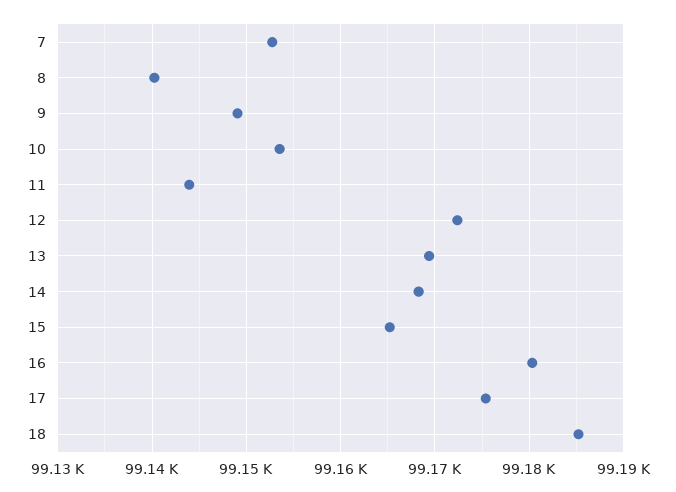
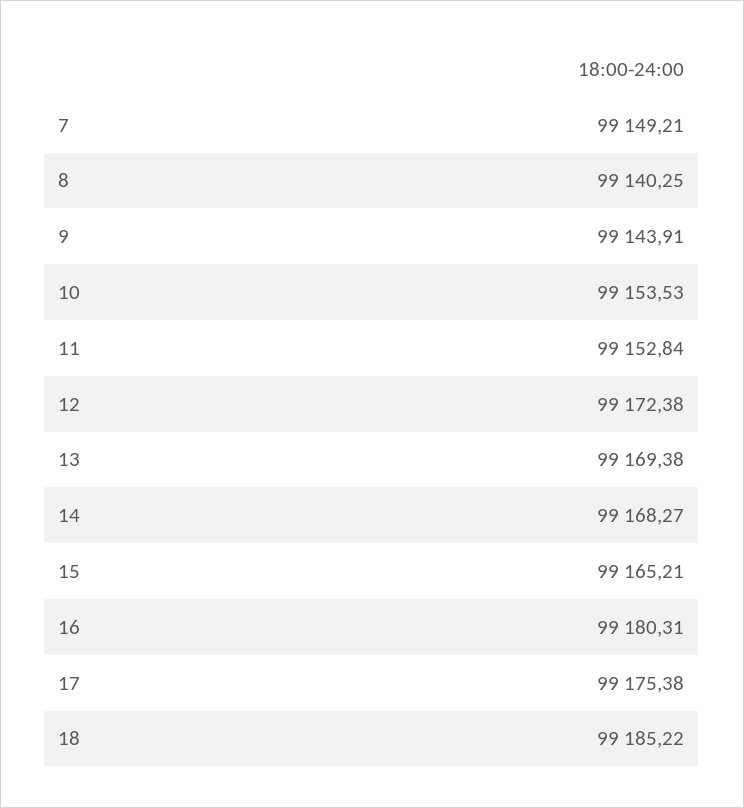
  {
-   "7": 99153,
+   "7": 99149.21,
    "8": 99140.25,
-   "9": 99149,
+   "9": 99143.91,
    "10": 99153.53,
-   "11": 99144,
+   "11": 99152.84,
    "12": 99172.38,
    "13": 99169.38,
    "14": 99168.27,
    "15": 99165.21,
    "16": 99180.31,
    "17": 99175.38,
    "18": 99185.22
  }

